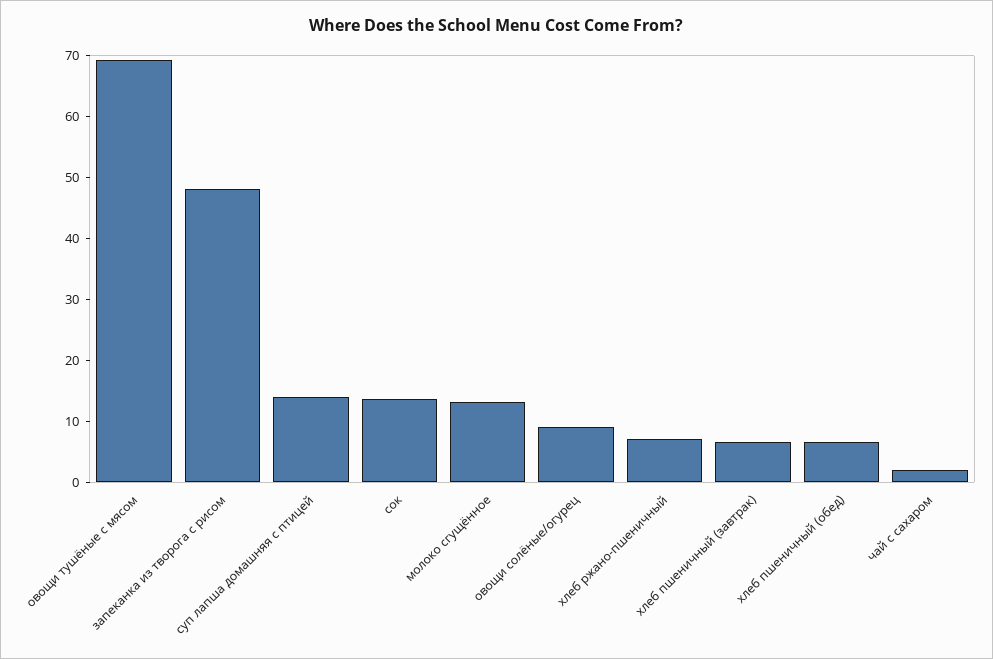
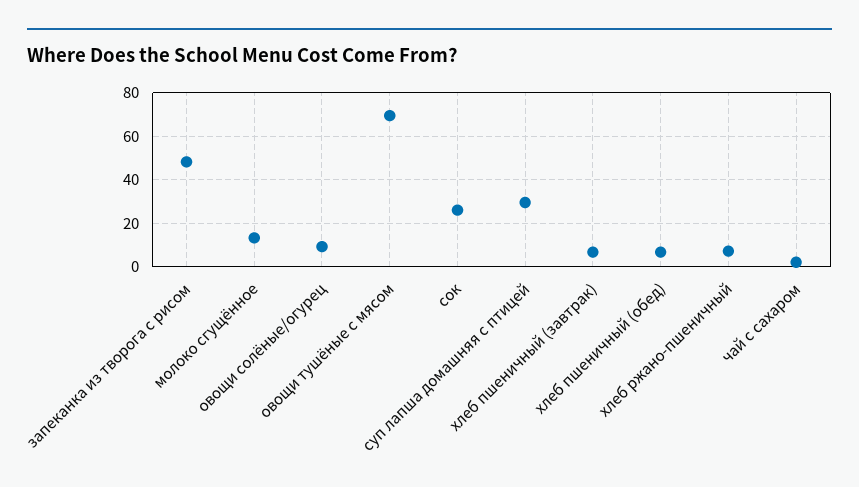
  {
    "овощи тушёные с мясом": 70,
    "запеканка из творога с рисом": 48,
-   "суп лапша домашняя с птицей": 14,
+   "суп лапша домашняя с птицей": 30,
-   "сок": 14,
+   "сок": 25,
    "молоко сгущённое": 14,
    "овощи солёные/огурец": 10,
    "хлеб ржано-пшеничный": 8,
    "хлеб пшеничный (завтрак)": 6,
    "хлеб пшеничный (обед)": 6,
    "чай с сахаром": 2
  }

